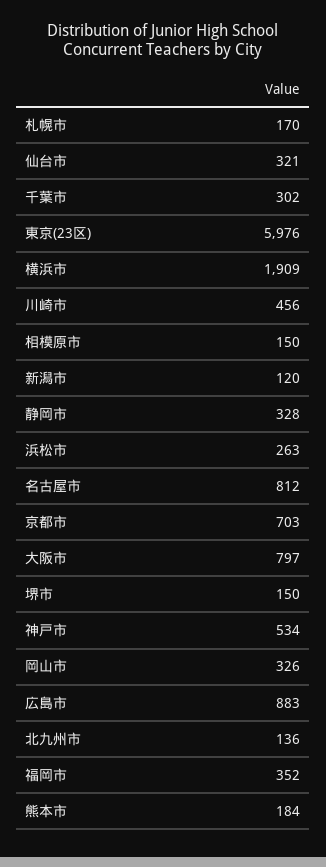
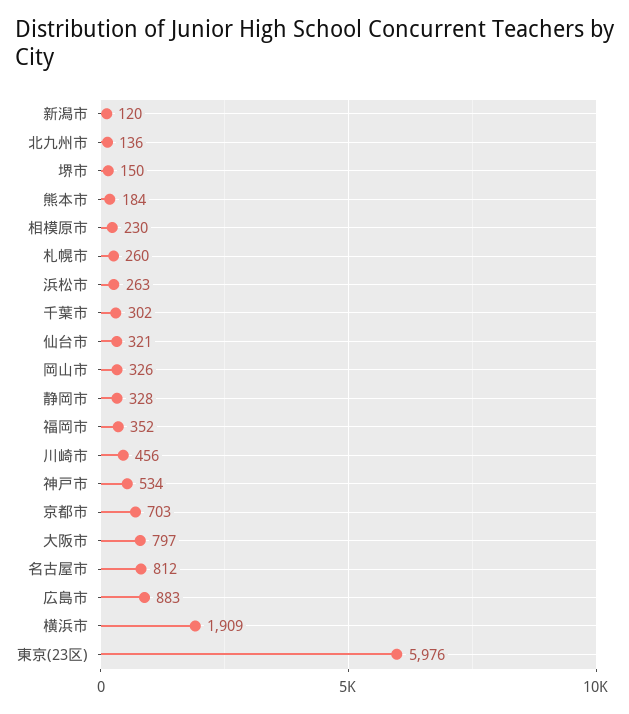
  {
-   "札幌市": 170,
+   "札幌市": 260,
    "仙台市": 321,
    "千葉市": 302,
    "東京(23区)": 5976,
    "横浜市": 1909,
    "川崎市": 456,
-   "相模原市": 150,
+   "相模原市": 230,
    "新潟市": 120,
    "静岡市": 328,
    "浜松市": 263,
    "名古屋市": 812,
    "京都市": 703,
    "大阪市": 797,
    "堺市": 150,
    "神戸市": 534,
    "岡山市": 326,
    "広島市": 883,
    "北九州市": 136,
    "福岡市": 352,
    "熊本市": 184
  }

